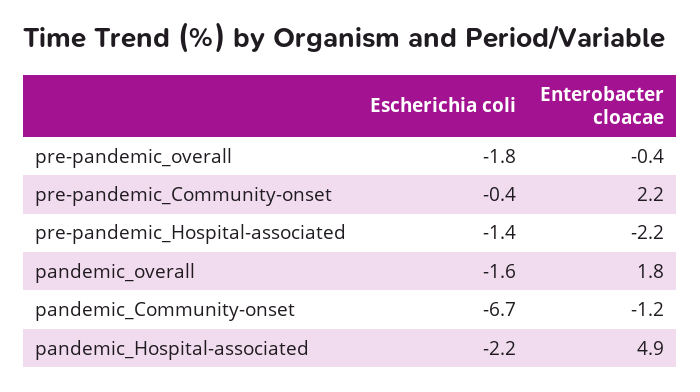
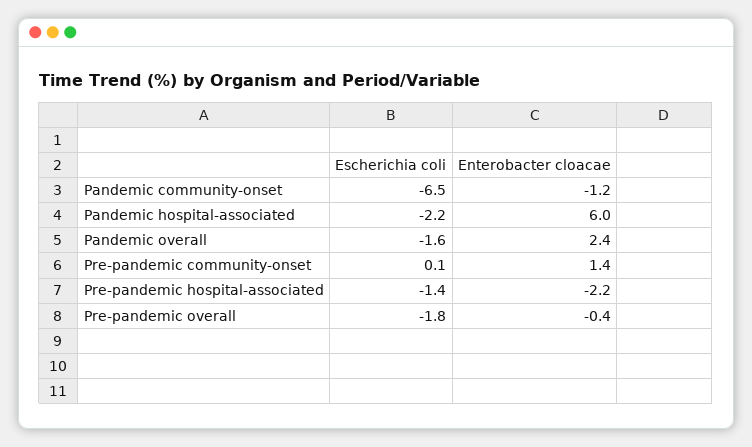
  {
    "Escherichia coli": {
      "pre-pandemic_overall": -1.8,
-     "pre-pandemic_Community-onset": -0.4,
+     "pre-pandemic_Community-onset": 0.1,
      "pre-pandemic_Hospital-associated": -1.4,
      "pandemic_overall": -1.6,
-     "pandemic_Community-onset": -6.7,
+     "pandemic_Community-onset": -6.5,
      "pandemic_Hospital-associated": -2.2
    },
    "Enterobacter cloacae": {
      "pre-pandemic_overall": -0.4,
-     "pre-pandemic_Community-onset": 2.2,
+     "pre-pandemic_Community-onset": 1.4,
      "pre-pandemic_Hospital-associated": -2.2,
-     "pandemic_overall": 1.8,
+     "pandemic_overall": 2.4,
      "pandemic_Community-onset": -1.2,
-     "pandemic_Hospital-associated": 4.9
+     "pandemic_Hospital-associated": 6
    }
  }

